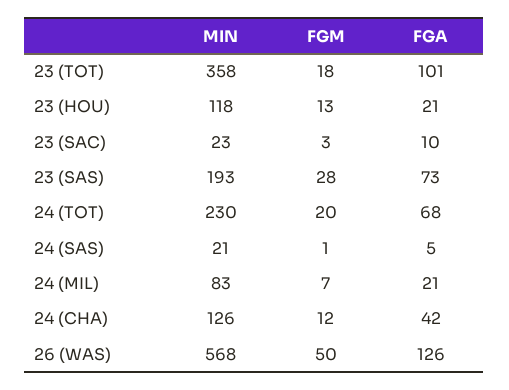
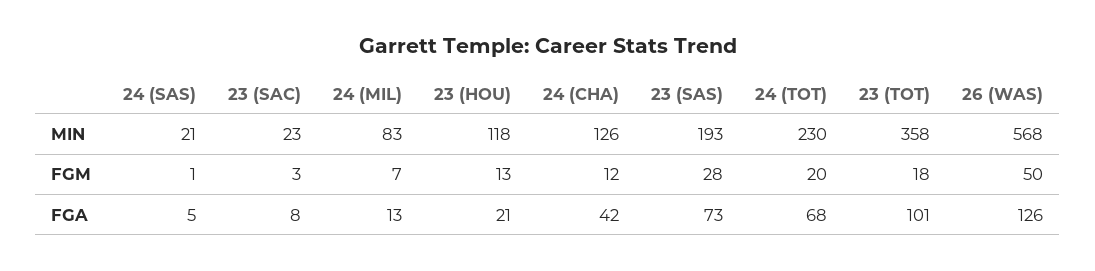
  {
    "MIN": {
      "23 (TOT)": 358,
      "23 (HOU)": 118,
      "23 (SAC)": 23,
      "23 (SAS)": 193,
      "24 (TOT)": 230,
      "24 (SAS)": 21,
      "24 (MIL)": 83,
      "24 (CHA)": 126,
      "26 (WAS)": 568
    },
    "FGM": {
      "23 (TOT)": 18,
      "23 (HOU)": 13,
      "23 (SAC)": 3,
      "23 (SAS)": 28,
      "24 (TOT)": 20,
      "24 (SAS)": 1,
      "24 (MIL)": 7,
      "24 (CHA)": 12,
      "26 (WAS)": 50
    },
    "FGA": {
      "23 (TOT)": 101,
      "23 (HOU)": 21,
-     "23 (SAC)": 10,
+     "23 (SAC)": 8,
      "23 (SAS)": 73,
      "24 (TOT)": 68,
      "24 (SAS)": 5,
-     "24 (MIL)": 21,
+     "24 (MIL)": 13,
      "24 (CHA)": 42,
      "26 (WAS)": 126
    }
  }

